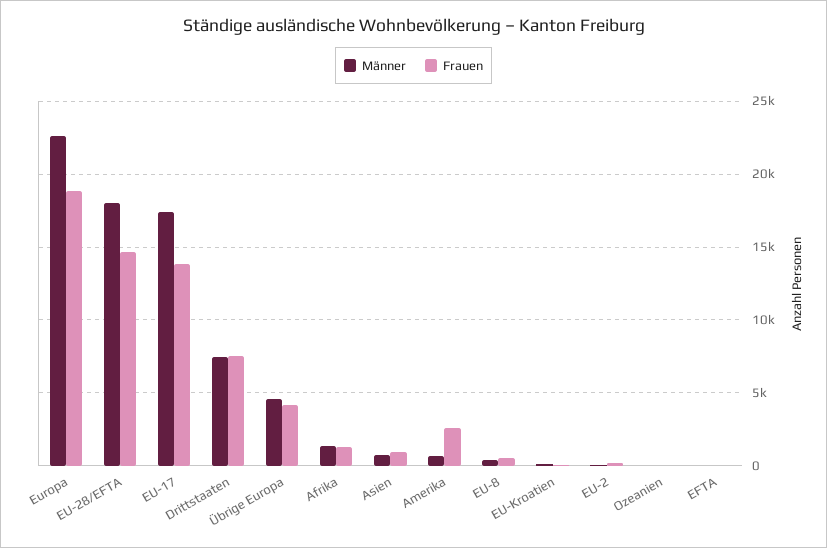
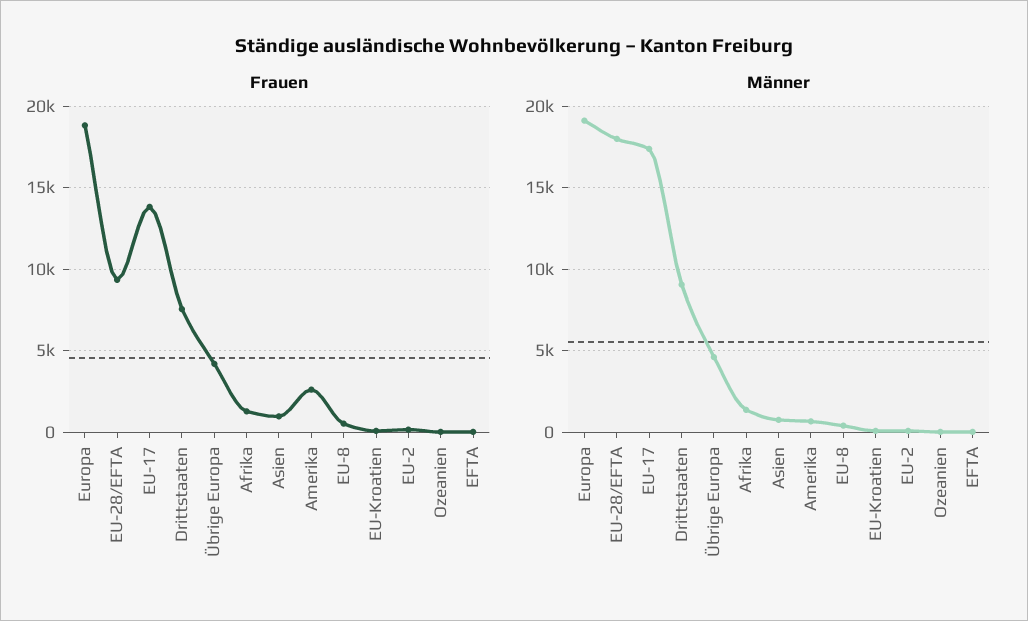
  {
    "Männer": {
-     "Europa": 22500,
+     "Europa": 19000,
      "EU-28/EFTA": 18000,
      "EU-17": 17500,
-     "Drittstaaten": 7500,
+     "Drittstaaten": 9000,
      "Übrige Europa": 4500,
      "Afrika": 1500,
      "Asien": 1000,
      "Amerika": 500,
      "EU-8": 500,
      "EU-Kroatien": 0,
      "EU-2": 0,
      "Ozeanien": 0,
      "EFTA": 0
    },
    "Frauen": {
      "Europa": 19000,
-     "EU-28/EFTA": 14500,
+     "EU-28/EFTA": 9500,
      "EU-17": 14000,
      "Drittstaaten": 7500,
      "Übrige Europa": 4000,
      "Afrika": 1500,
      "Asien": 1000,
      "Amerika": 2500,
      "EU-8": 500,
      "EU-Kroatien": 0,
      "EU-2": 0,
      "Ozeanien": 0,
      "EFTA": 0
    }
  }

